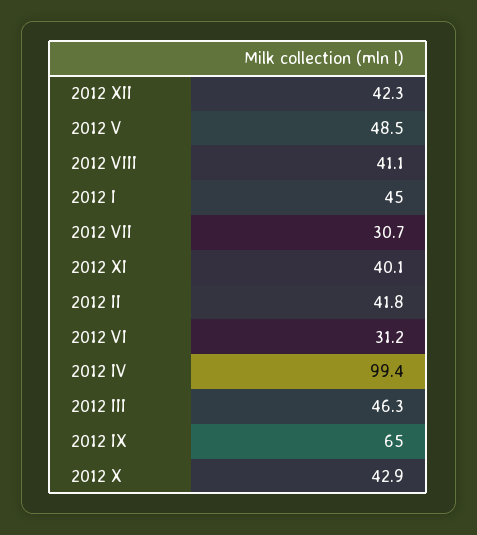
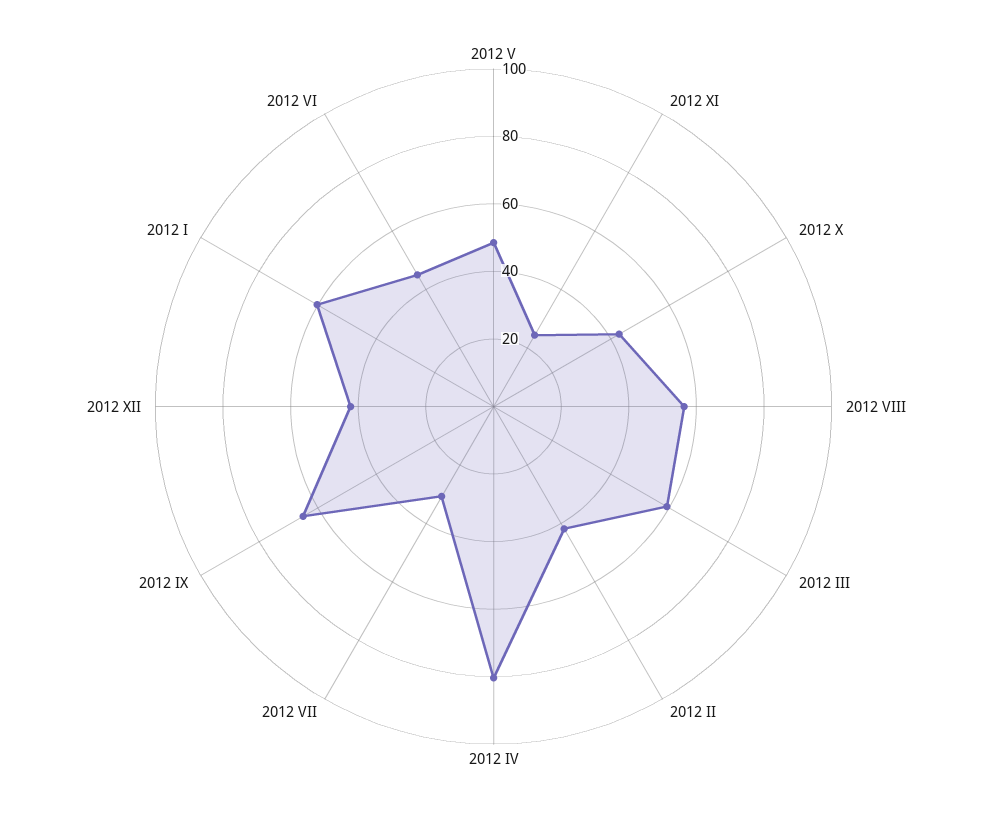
  {
    "2012 XII": 42.3,
    "2012 V": 48.5,
-   "2012 VIII": 41.1,
+   "2012 VIII": 55,
-   "2012 I": 45,
+   "2012 I": 60,
    "2012 VII": 30.7,
-   "2012 XI": 40.1,
+   "2012 XI": 25,
    "2012 II": 41.8,
-   "2012 VI": 31.2,
+   "2012 VI": 45,
-   "2012 IV": 99.4,
+   "2012 IV": 80,
-   "2012 III": 46.3,
+   "2012 III": 60,
    "2012 IX": 65,
    "2012 X": 42.9
  }

